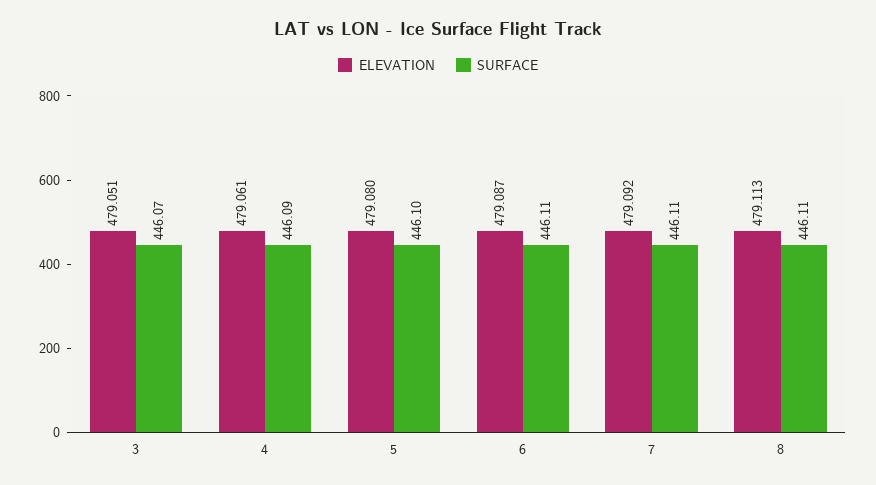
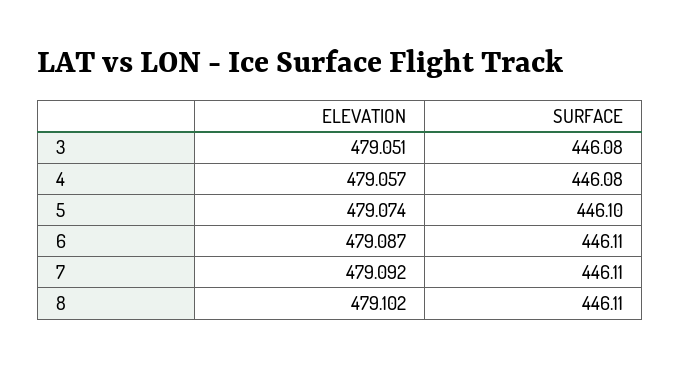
  {
    "ELEVATION": {
      "3": 479.051,
-     "4": 479.061,
+     "4": 479.057,
-     "5": 479.08,
+     "5": 479.074,
      "6": 479.087,
      "7": 479.092,
-     "8": 479.113
+     "8": 479.102
    },
    "SURFACE": {
-     "3": 446.07,
+     "3": 446.08,
-     "4": 446.09,
+     "4": 446.08,
      "5": 446.1,
      "6": 446.11,
      "7": 446.11,
      "8": 446.11
    }
  }

